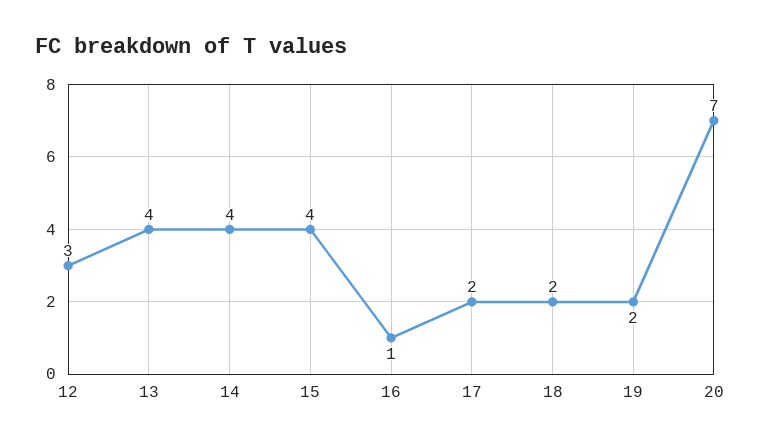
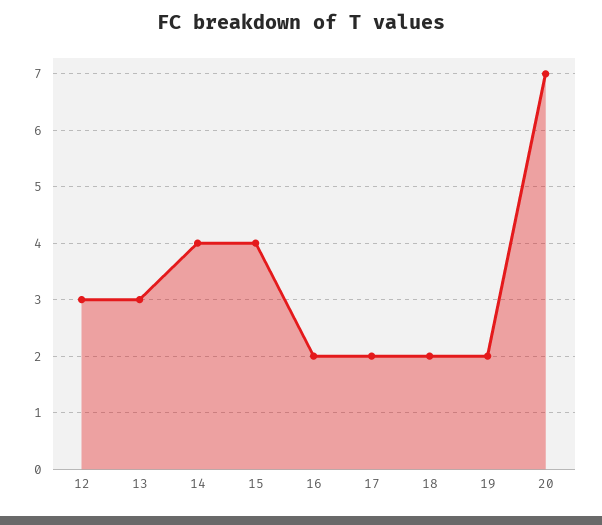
  {
    "12": 3,
-   "13": 4,
+   "13": 3,
    "14": 4,
    "15": 4,
-   "16": 1,
+   "16": 2,
    "17": 2,
    "18": 2,
    "19": 2,
    "20": 7
  }

